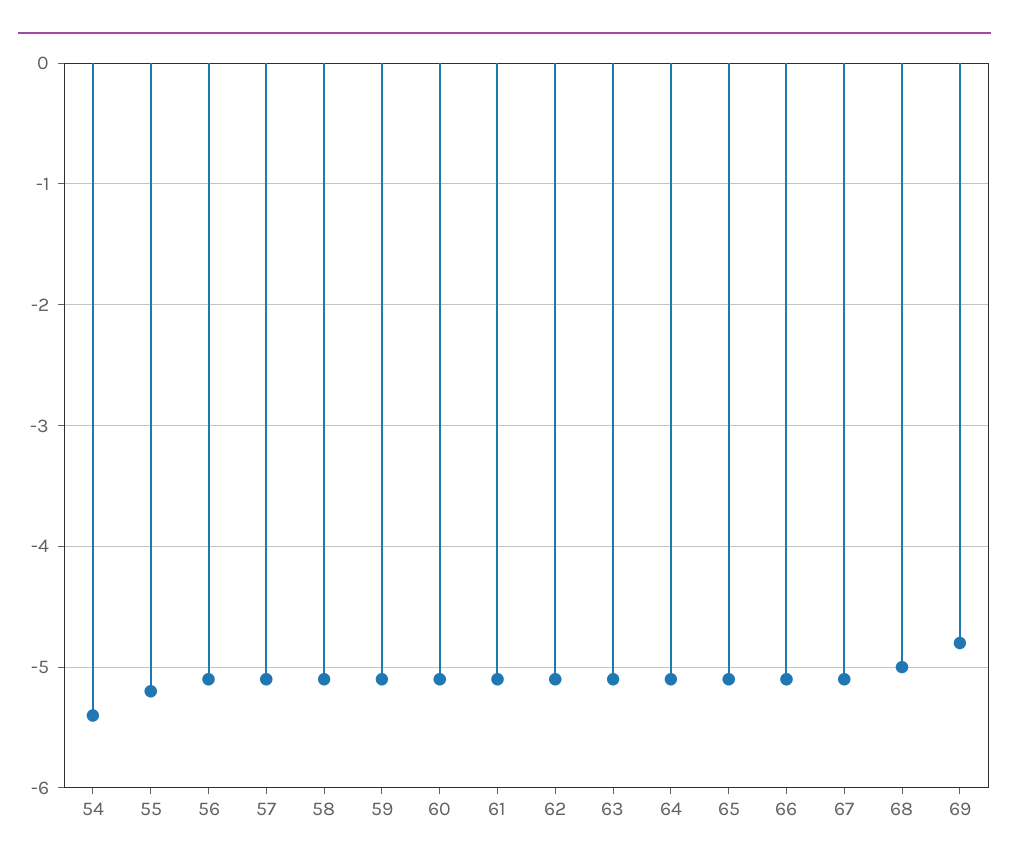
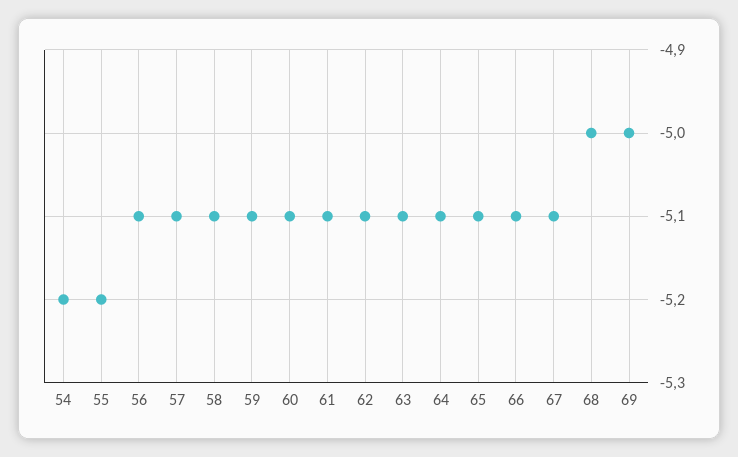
  {
-   "54": -5.4,
+   "54": -5.2,
    "55": -5.2,
    "56": -5.1,
    "57": -5.1,
    "58": -5.1,
    "59": -5.1,
    "60": -5.1,
    "61": -5.1,
    "62": -5.1,
    "63": -5.1,
    "64": -5.1,
    "65": -5.1,
    "66": -5.1,
    "67": -5.1,
    "68": -5,
-   "69": -4.8
+   "69": -5
  }

